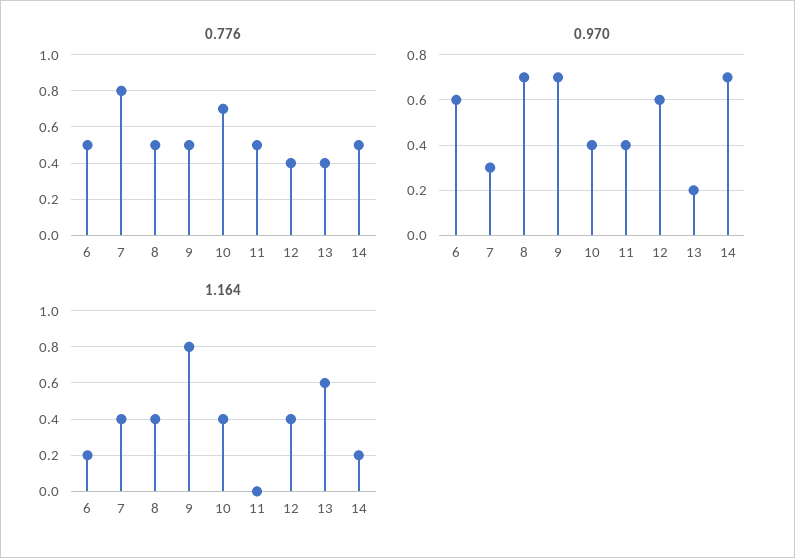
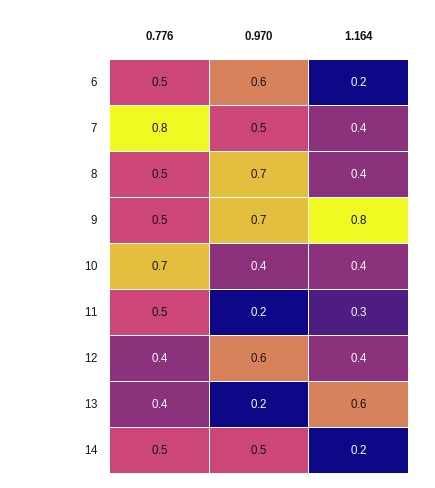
  {
    "0.776": {
      "6": 0.5,
      "7": 0.8,
      "8": 0.5,
      "9": 0.5,
      "10": 0.7,
      "11": 0.5,
      "12": 0.4,
      "13": 0.4,
      "14": 0.5
    },
    "0.970": {
      "6": 0.6,
-     "7": 0.3,
+     "7": 0.5,
      "8": 0.7,
      "9": 0.7,
      "10": 0.4,
-     "11": 0.4,
+     "11": 0.2,
      "12": 0.6,
      "13": 0.2,
-     "14": 0.7
+     "14": 0.5
    },
    "1.164": {
      "6": 0.2,
      "7": 0.4,
      "8": 0.4,
      "9": 0.8,
      "10": 0.4,
-     "11": 0,
+     "11": 0.3,
      "12": 0.4,
      "13": 0.6,
      "14": 0.2
    }
  }

